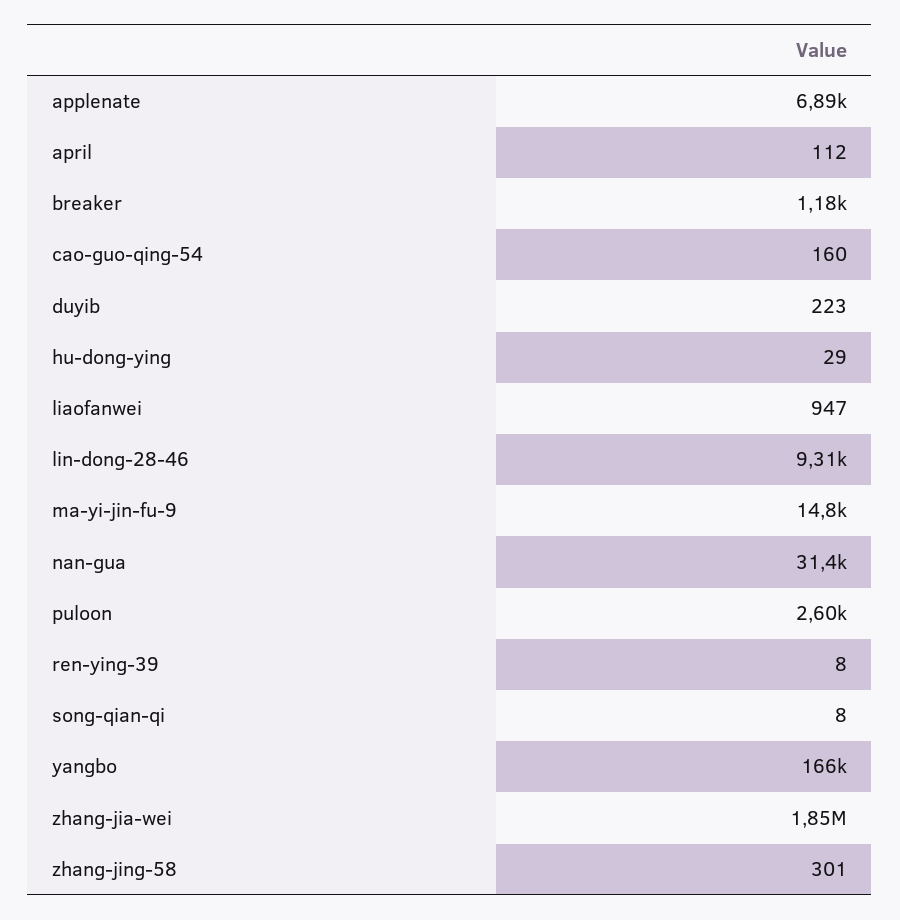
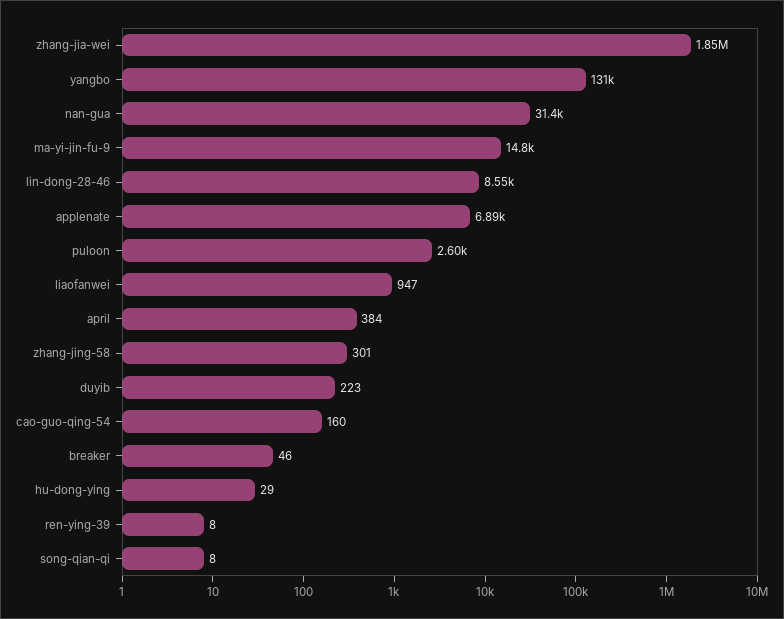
  {
    "applenate": 6890,
-   "april": 112,
+   "april": 384,
-   "breaker": 1180,
+   "breaker": 46,
    "cao-guo-qing-54": 160,
    "duyib": 223,
    "hu-dong-ying": 29,
    "liaofanwei": 947,
-   "lin-dong-28-46": 9310,
+   "lin-dong-28-46": 8550,
    "ma-yi-jin-fu-9": 14800,
    "nan-gua": 31400,
    "puloon": 2600,
    "ren-ying-39": 8,
    "song-qian-qi": 8,
-   "yangbo": 166000,
+   "yangbo": 131000,
    "zhang-jia-wei": 1850000,
    "zhang-jing-58": 301
  }

